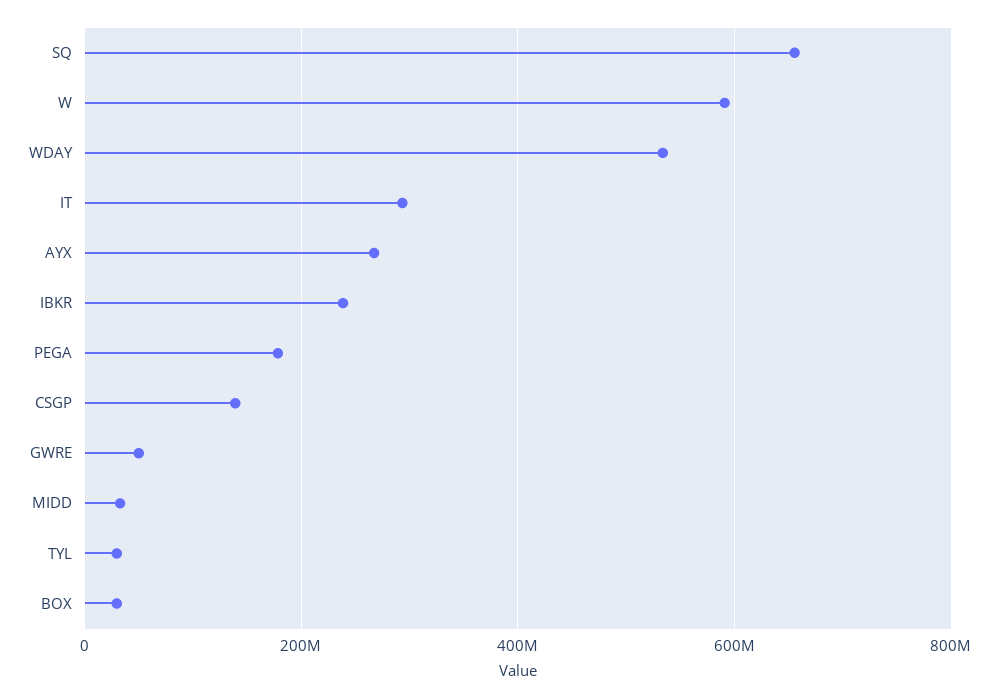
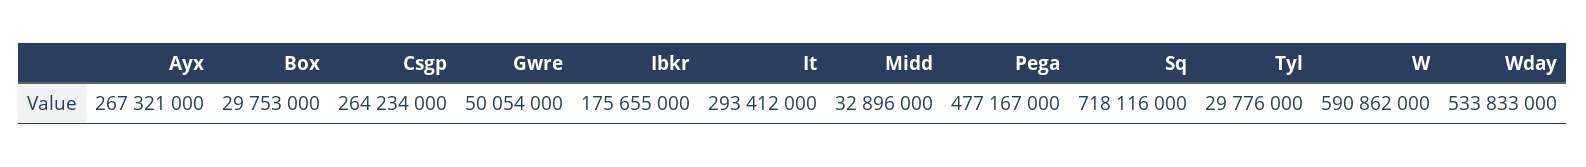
  {
-   "SQ": 660000000,
+   "SQ": 718116000,
    "W": 590862000,
    "WDAY": 533833000,
    "IT": 293412000,
    "AYX": 267321000,
-   "IBKR": 240000000,
+   "IBKR": 175655000,
-   "PEGA": 180000000,
+   "PEGA": 477167000,
-   "CSGP": 140000000,
+   "CSGP": 264234000,
    "GWRE": 50054000,
    "MIDD": 32896000,
    "TYL": 29776000,
    "BOX": 29753000
  }

